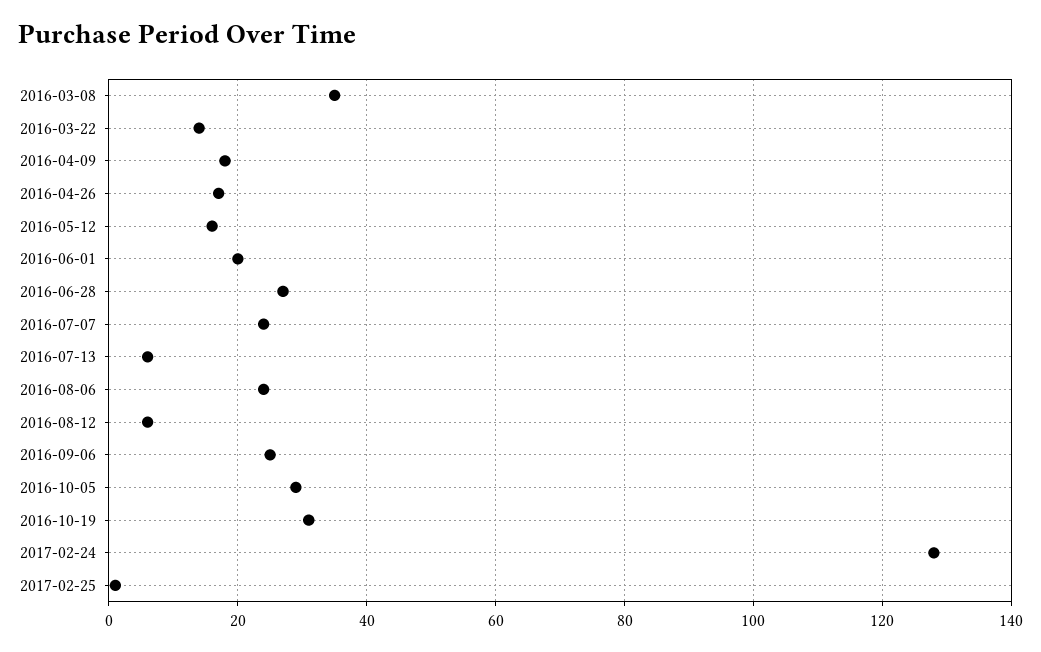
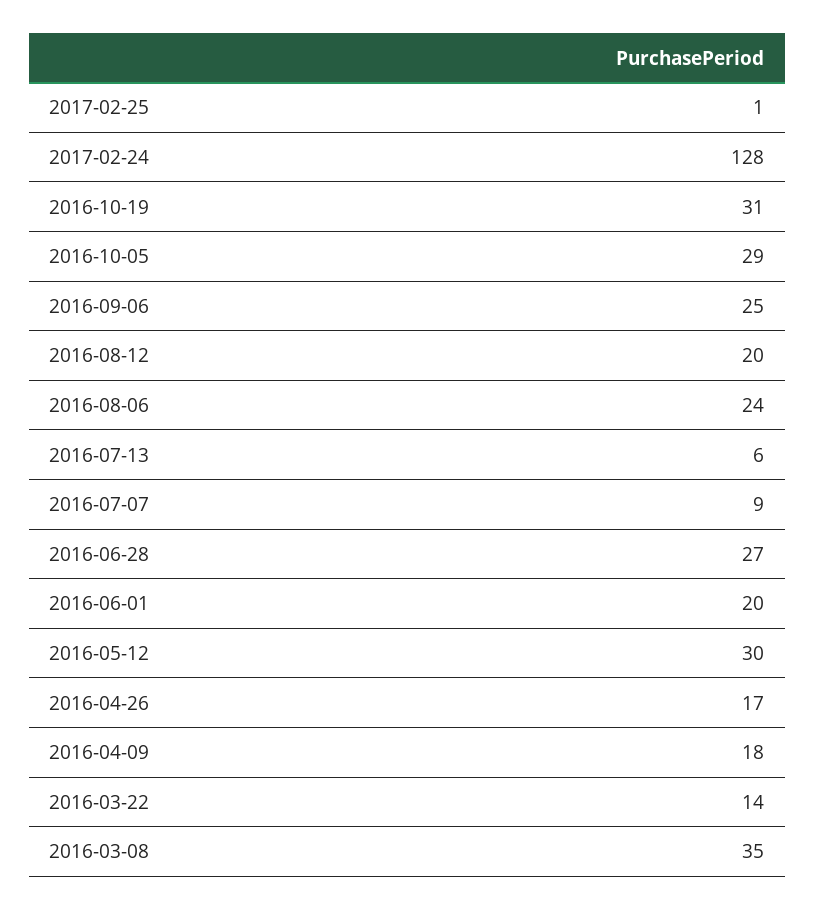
  {
    "2016-03-08": 35,
    "2016-03-22": 14,
    "2016-04-09": 18,
    "2016-04-26": 17,
-   "2016-05-12": 15,
+   "2016-05-12": 30,
    "2016-06-01": 20,
    "2016-06-28": 27,
-   "2016-07-07": 25,
+   "2016-07-07": 9,
    "2016-07-13": 6,
    "2016-08-06": 24,
-   "2016-08-12": 5,
+   "2016-08-12": 20,
    "2016-09-06": 25,
    "2016-10-05": 29,
    "2016-10-19": 31,
    "2017-02-24": 128,
    "2017-02-25": 1
  }

